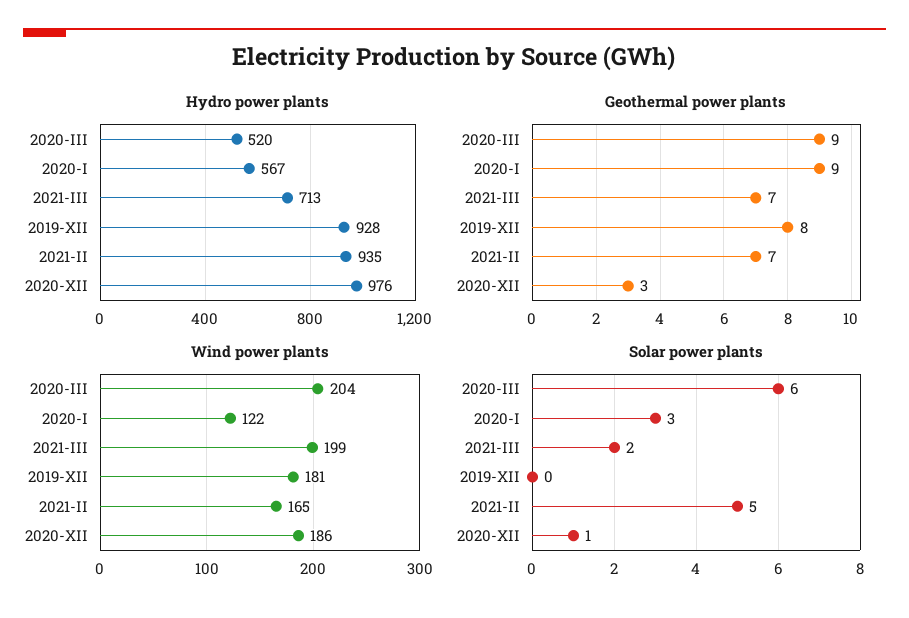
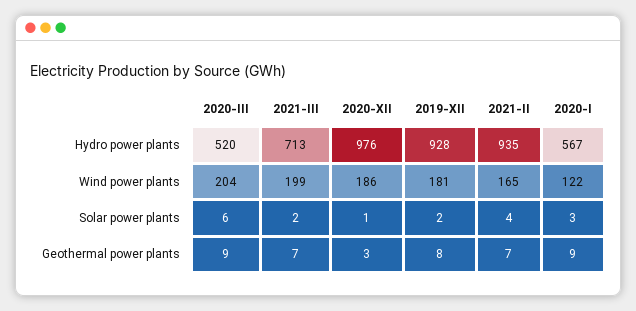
  {
    "Hydro power plants": {
      "2020-III": 520,
      "2020-I": 567,
      "2021-III": 713,
      "2019-XII": 928,
      "2021-II": 935,
      "2020-XII": 976
    },
    "Geothermal power plants": {
      "2020-III": 9,
      "2020-I": 9,
      "2021-III": 7,
      "2019-XII": 8,
      "2021-II": 7,
      "2020-XII": 3
    },
    "Wind power plants": {
      "2020-III": 204,
      "2020-I": 122,
      "2021-III": 199,
      "2019-XII": 181,
      "2021-II": 165,
      "2020-XII": 186
    },
    "Solar power plants": {
      "2020-III": 6,
      "2020-I": 3,
      "2021-III": 2,
-     "2019-XII": 0,
+     "2019-XII": 2,
-     "2021-II": 5,
+     "2021-II": 4,
      "2020-XII": 1
    }
  }

